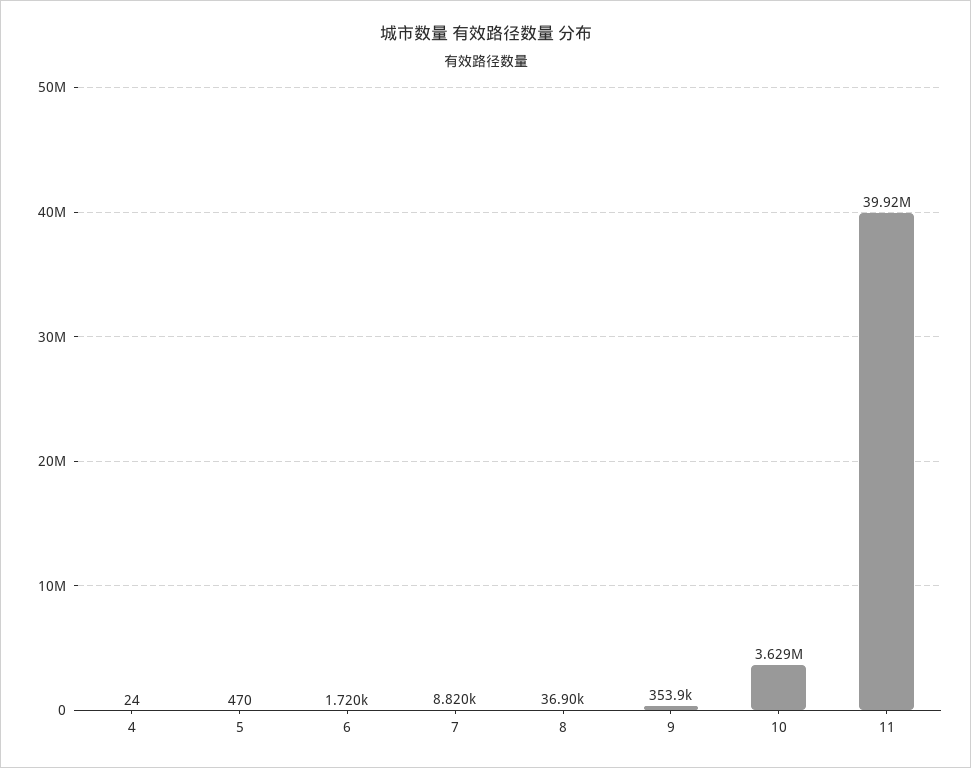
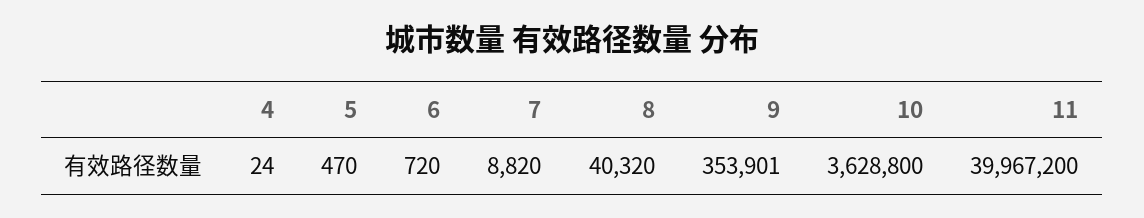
  {
    "4": 24,
    "5": 470,
-   "6": 1720,
+   "6": 720,
    "7": 8820,
-   "8": 36900,
+   "8": 40320,
    "9": 353901,
    "10": 3628800,
-   "11": 39920000
+   "11": 39967200
  }

